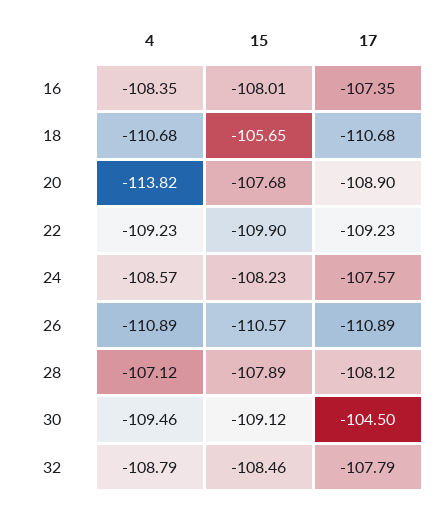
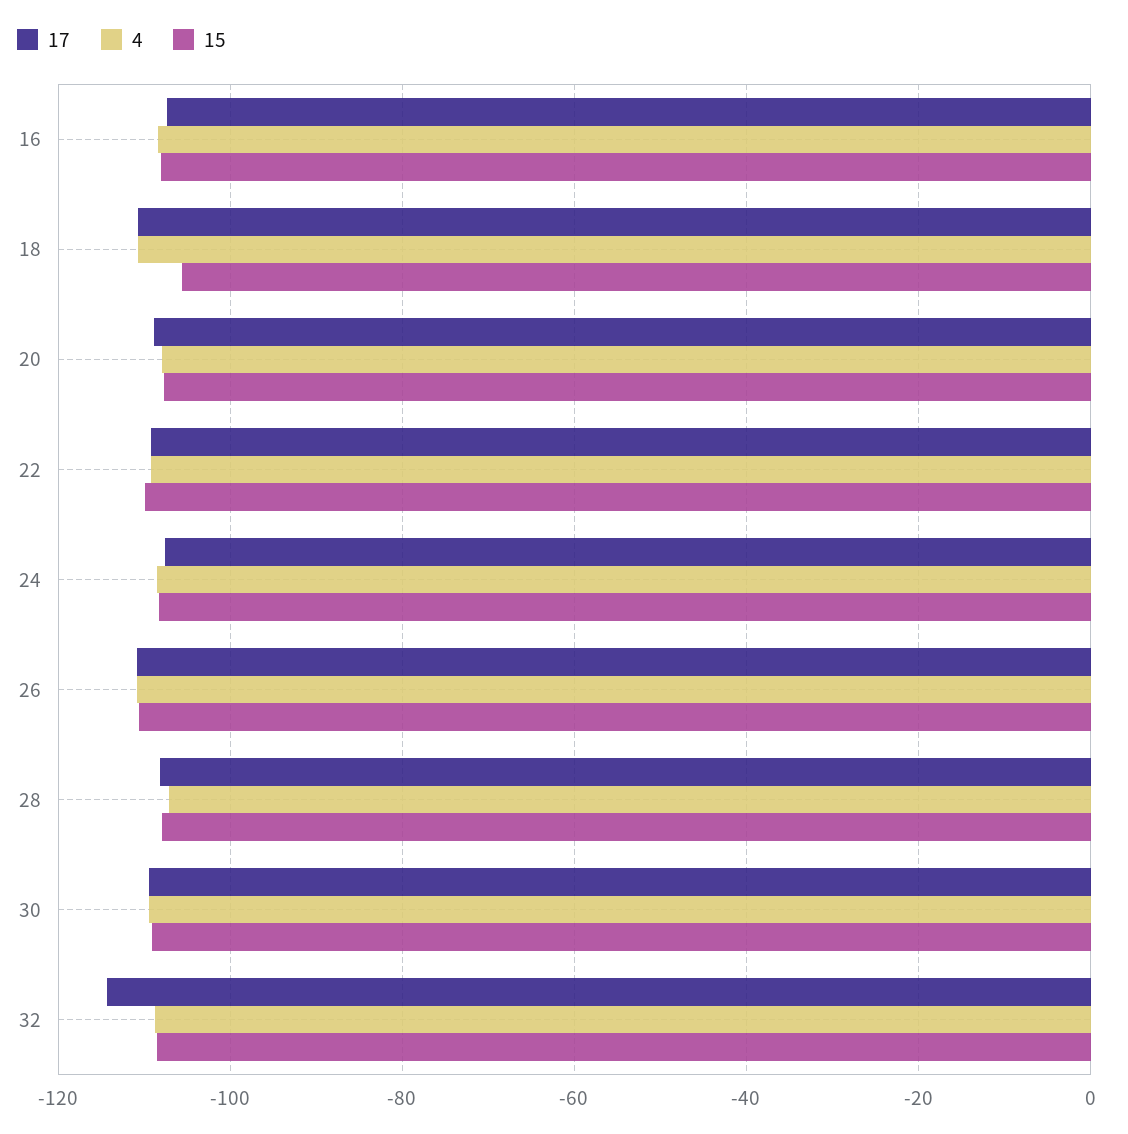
  {
    "4": {
      "16": -108.35,
      "18": -110.68,
-     "20": -113.82,
+     "20": -108,
      "22": -109.23,
      "24": -108.57,
      "26": -110.89,
      "28": -107.12,
      "30": -109.46,
      "32": -108.79
    },
    "15": {
      "16": -108.01,
      "18": -105.65,
      "20": -107.68,
      "22": -109.9,
      "24": -108.23,
      "26": -110.57,
      "28": -107.89,
      "30": -109.12,
      "32": -108.46
    },
    "17": {
      "16": -107.35,
      "18": -110.68,
      "20": -108.9,
      "22": -109.23,
      "24": -107.57,
      "26": -110.89,
      "28": -108.12,
-     "30": -104.5,
+     "30": -110,
-     "32": -107.79
+     "32": -114
    }
  }

